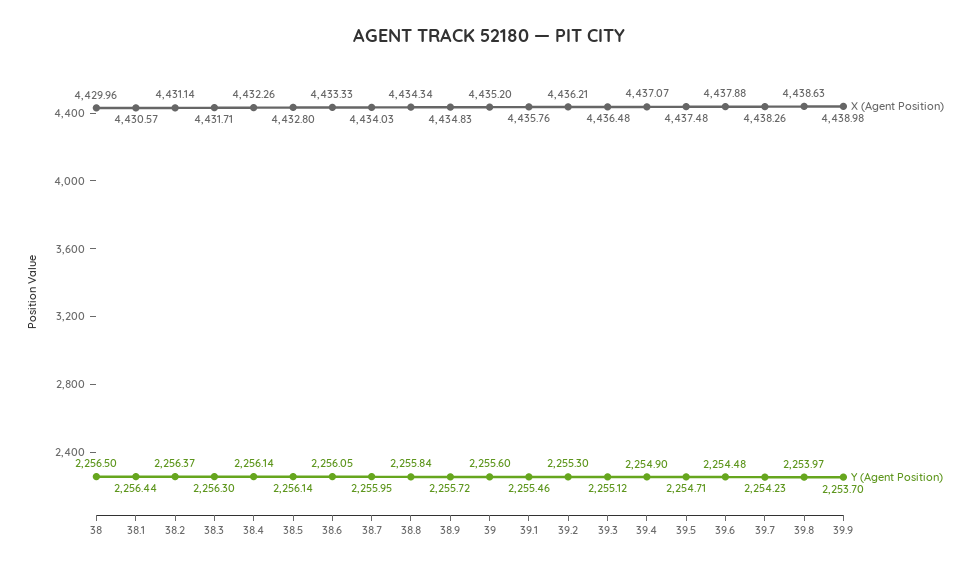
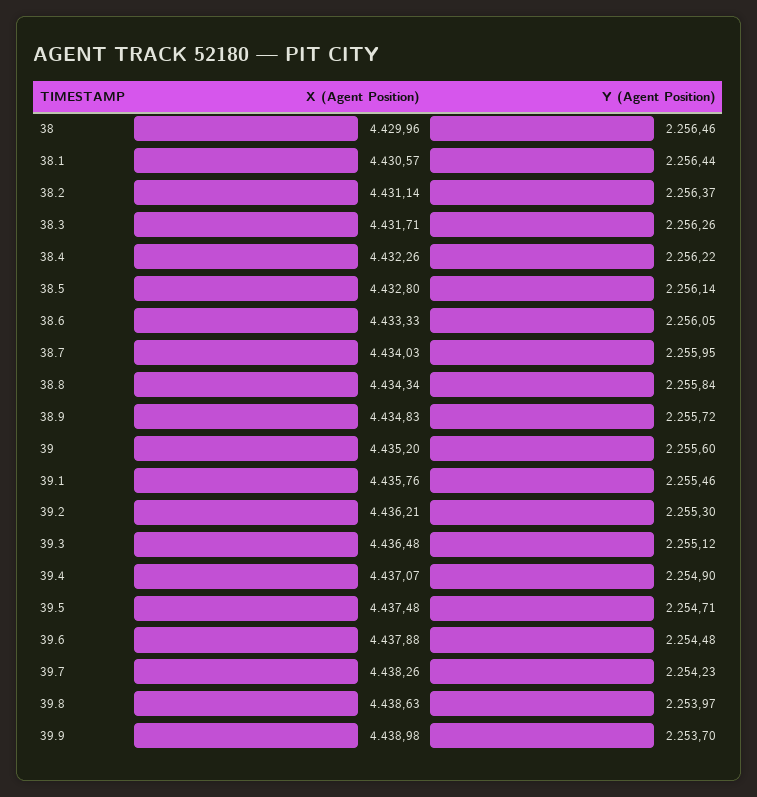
  {
    "X (Agent Position)": {
      "38": 4429.96,
      "38.1": 4430.57,
      "38.2": 4431.14,
      "38.3": 4431.71,
      "38.4": 4432.26,
      "38.5": 4432.8,
      "38.6": 4433.33,
      "38.7": 4434.03,
      "38.8": 4434.34,
      "38.9": 4434.83,
      "39": 4435.2,
      "39.1": 4435.76,
      "39.2": 4436.21,
      "39.3": 4436.48,
      "39.4": 4437.07,
      "39.5": 4437.48,
      "39.6": 4437.88,
      "39.7": 4438.26,
      "39.8": 4438.63,
      "39.9": 4438.98
    },
    "Y (Agent Position)": {
-     "38": 2256.5,
+     "38": 2256.46,
      "38.1": 2256.44,
      "38.2": 2256.37,
-     "38.3": 2256.3,
+     "38.3": 2256.26,
-     "38.4": 2256.14,
+     "38.4": 2256.22,
      "38.5": 2256.14,
      "38.6": 2256.05,
      "38.7": 2255.95,
      "38.8": 2255.84,
      "38.9": 2255.72,
      "39": 2255.6,
      "39.1": 2255.46,
      "39.2": 2255.3,
      "39.3": 2255.12,
      "39.4": 2254.9,
      "39.5": 2254.71,
      "39.6": 2254.48,
      "39.7": 2254.23,
      "39.8": 2253.97,
      "39.9": 2253.7
    }
  }

